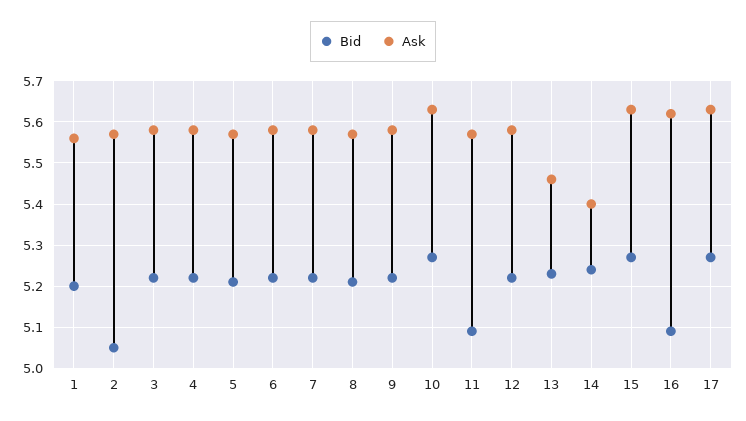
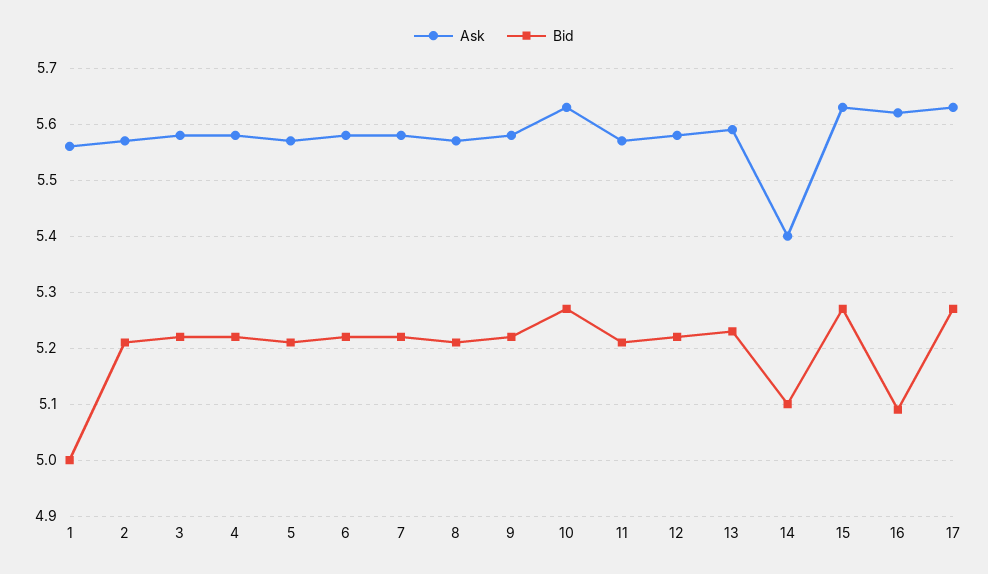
  {
    "Bid": {
-     "1": 5.2,
+     "1": 5,
-     "2": 5.05,
+     "2": 5.2,
      "3": 5.2,
      "4": 5.2,
      "5": 5.2,
      "6": 5.2,
      "7": 5.2,
      "8": 5.2,
      "9": 5.2,
      "10": 5.25,
-     "11": 5.1,
+     "11": 5.2,
      "12": 5.2,
      "13": 5.25,
-     "14": 5.25,
+     "14": 5.1,
      "15": 5.25,
      "16": 5.1,
      "17": 5.25
    },
    "Ask": {
      "1": 5.55,
      "2": 5.55,
      "3": 5.6,
      "4": 5.6,
      "5": 5.55,
      "6": 5.6,
      "7": 5.6,
      "8": 5.55,
      "9": 5.6,
      "10": 5.65,
      "11": 5.55,
      "12": 5.6,
-     "13": 5.45,
+     "13": 5.6,
      "14": 5.4,
      "15": 5.65,
      "16": 5.6,
      "17": 5.65
    }
  }

